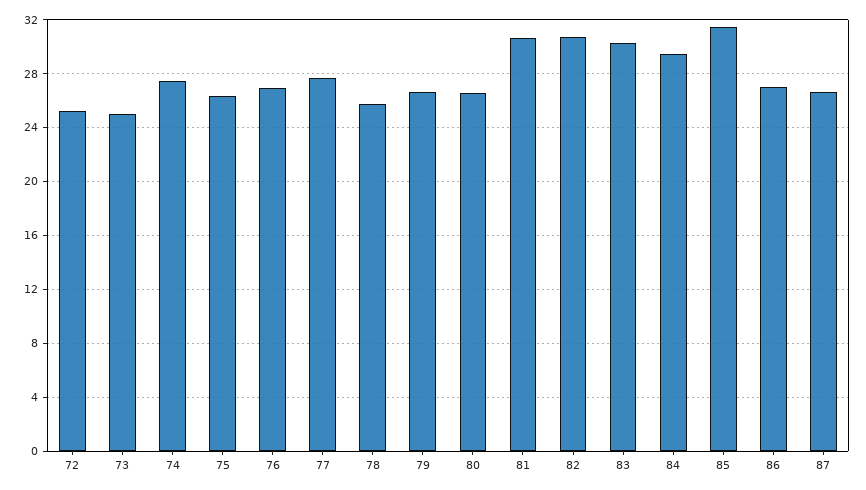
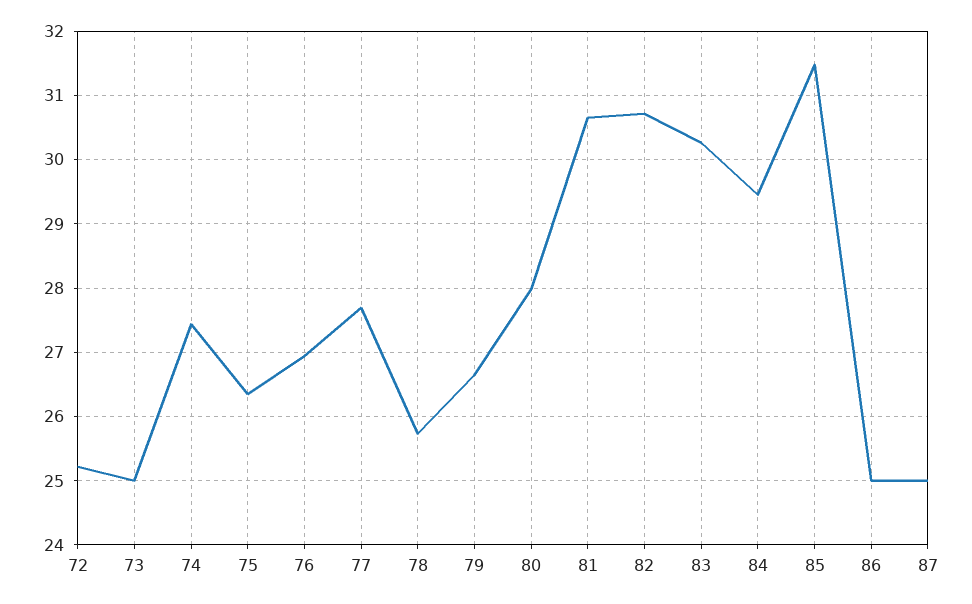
  {
    "72": 25.2,
    "73": 25,
    "74": 27.4,
    "75": 26.4,
    "76": 26.9,
    "77": 27.7,
    "78": 25.7,
    "79": 26.6,
-   "80": 26.5,
+   "80": 28,
    "81": 30.7,
    "82": 30.7,
    "83": 30.3,
    "84": 29.5,
    "85": 31.5,
-   "86": 27,
+   "86": 25,
-   "87": 26.5
+   "87": 25
  }

